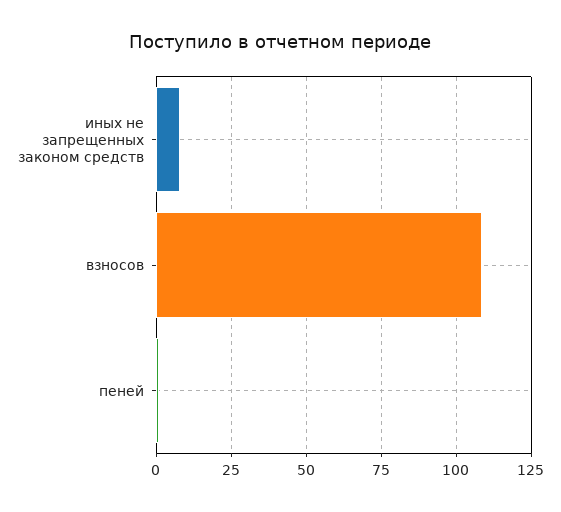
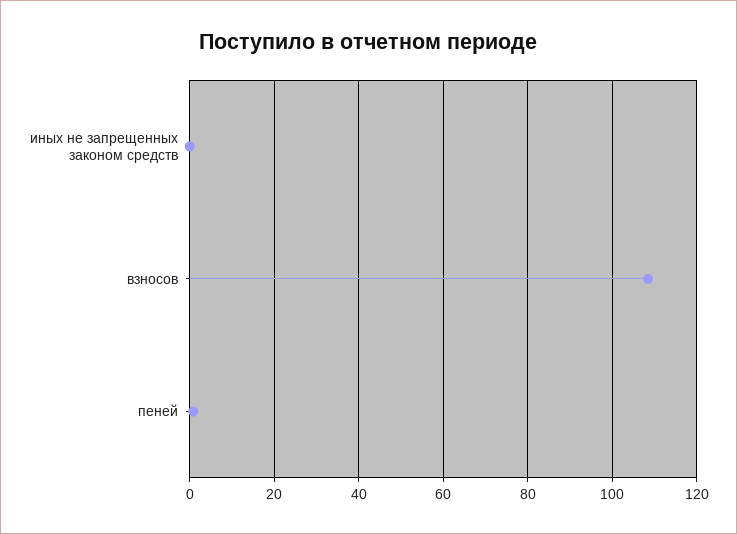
  {
-   "иных не запрещенных законом средств": 7.5,
+   "иных не запрещенных законом средств": 0,
    "взносов": 108,
    "пеней": 0
  }

